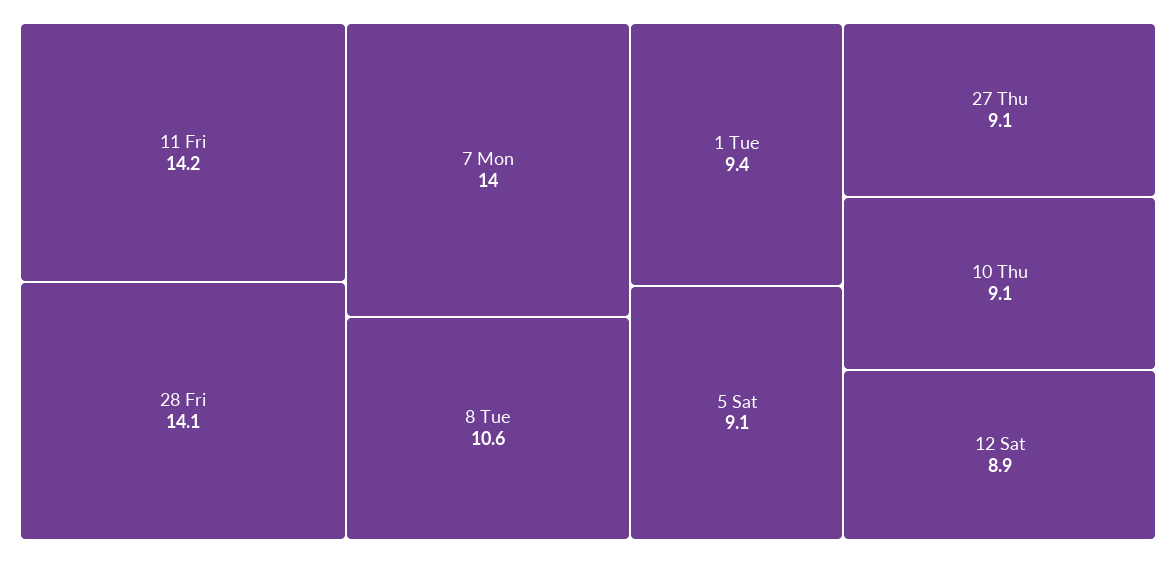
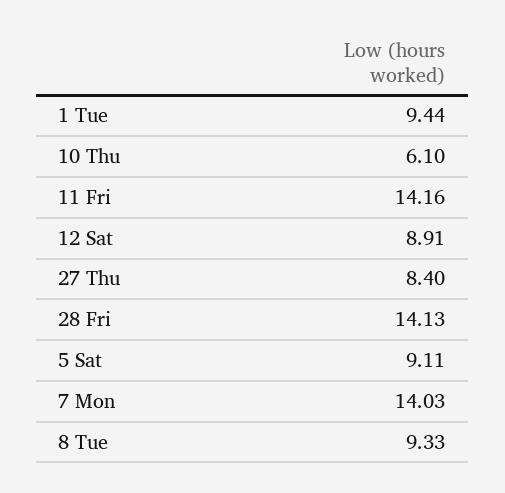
  {
    "11 Fri": 14.16,
    "28 Fri": 14.13,
    "7 Mon": 14.03,
-   "8 Tue": 10.6,
+   "8 Tue": 9.33,
    "1 Tue": 9.44,
    "5 Sat": 9.11,
-   "27 Thu": 9.1,
+   "27 Thu": 8.4,
-   "10 Thu": 9.1,
+   "10 Thu": 6.1,
    "12 Sat": 8.91
  }

